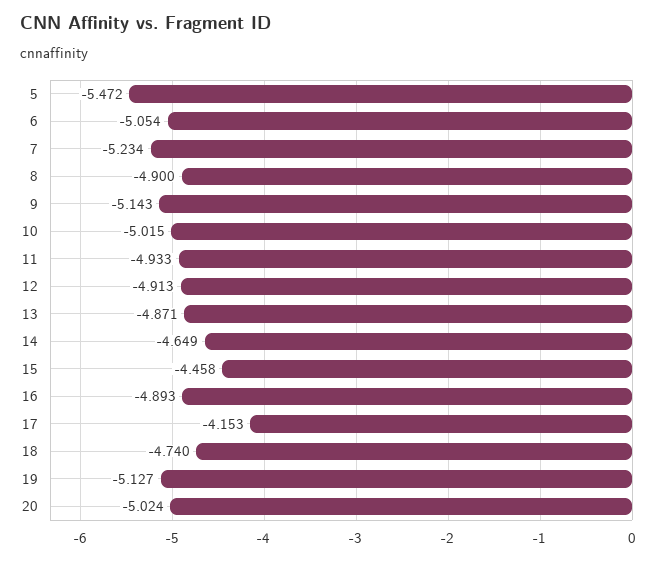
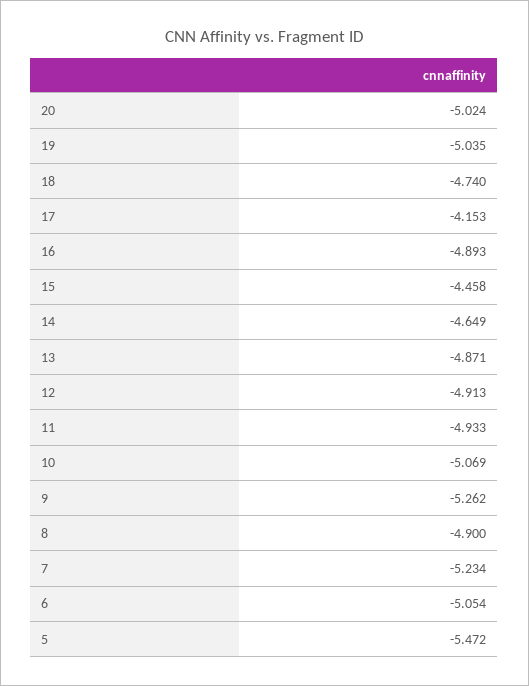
  {
    "5": -5.472,
    "6": -5.054,
    "7": -5.234,
    "8": -4.9,
-   "9": -5.143,
+   "9": -5.262,
-   "10": -5.015,
+   "10": -5.069,
    "11": -4.933,
    "12": -4.913,
    "13": -4.871,
    "14": -4.649,
    "15": -4.458,
    "16": -4.893,
    "17": -4.153,
    "18": -4.74,
-   "19": -5.127,
+   "19": -5.035,
    "20": -5.024
  }

